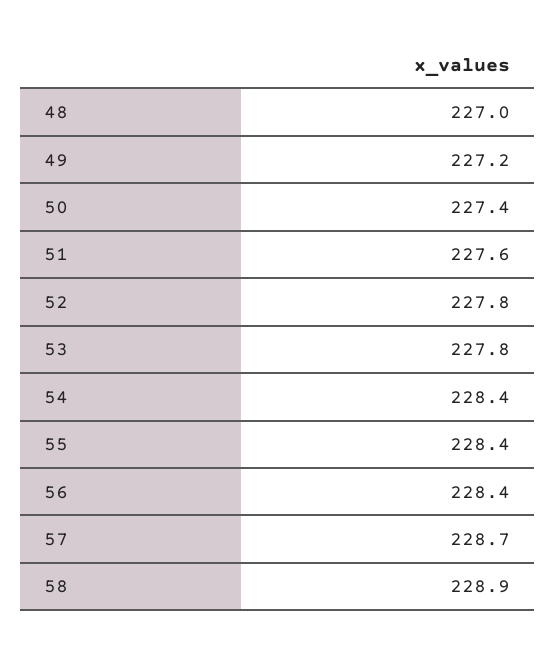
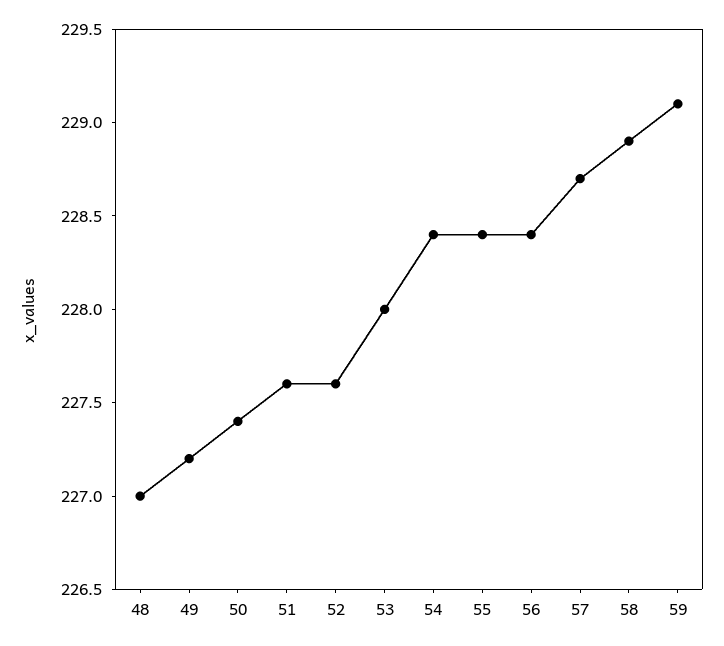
  {
    "48": 227,
    "49": 227.2,
    "50": 227.4,
    "51": 227.6,
-   "52": 227.8,
+   "52": 227.6,
-   "53": 227.8,
+   "53": 228,
    "54": 228.4,
    "55": 228.4,
    "56": 228.4,
    "57": 228.7,
-   "58": 228.9
+   "58": 228.9,
+   "59": 229.1
  }

